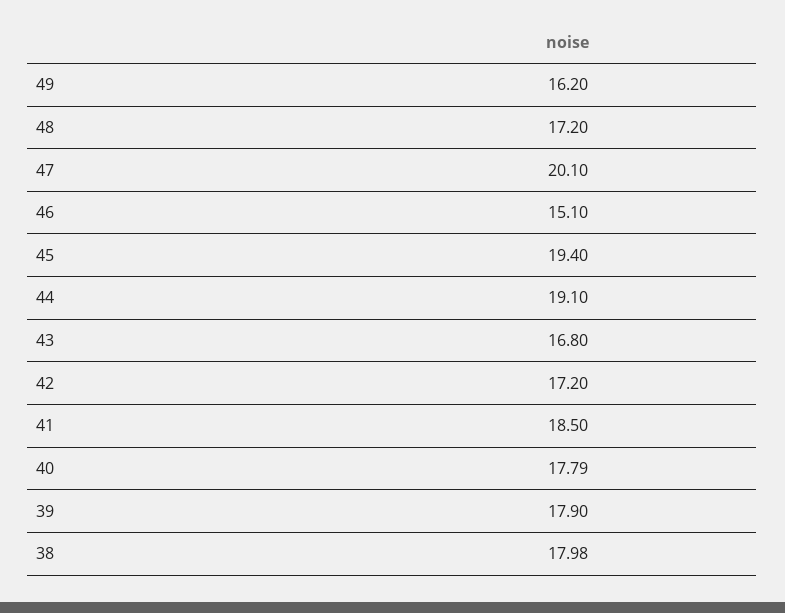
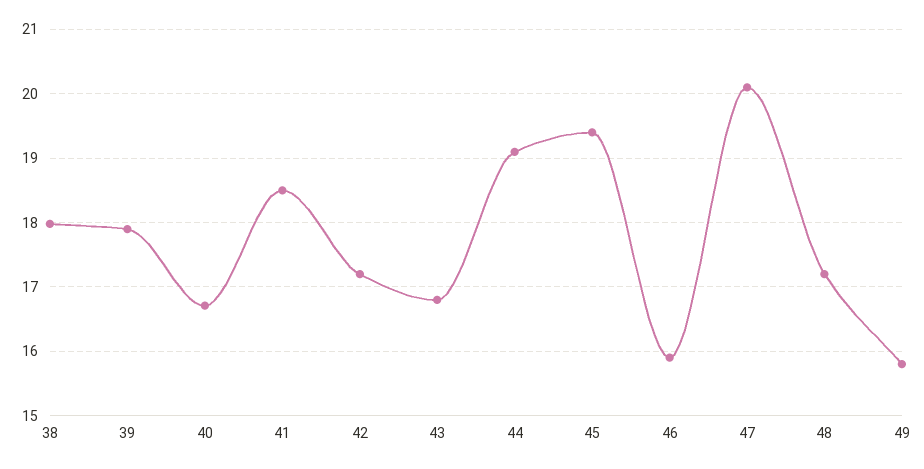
  {
-   "49": 16.2,
+   "49": 15.8,
    "48": 17.2,
    "47": 20.1,
-   "46": 15.1,
+   "46": 15.9,
    "45": 19.4,
    "44": 19.1,
    "43": 16.8,
    "42": 17.2,
    "41": 18.5,
-   "40": 17.79,
+   "40": 16.7,
    "39": 17.9,
    "38": 17.98
  }

